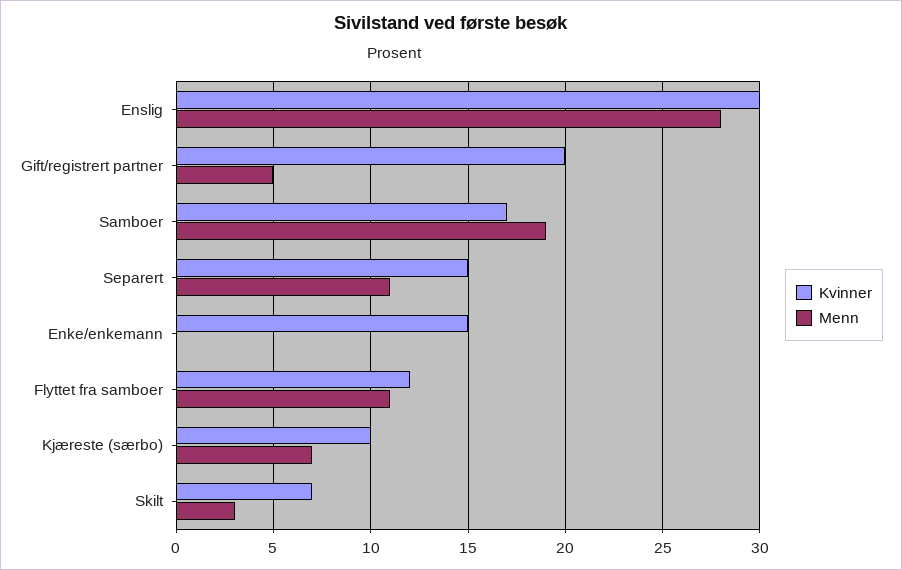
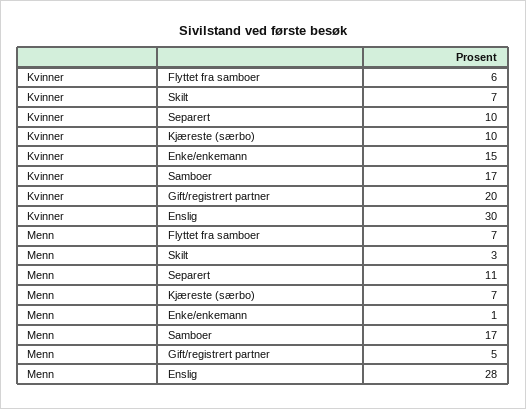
  {
    "Kvinner": {
      "Enslig": 30,
      "Gift/registrert partner": 20,
      "Samboer": 17,
-     "Separert": 15,
+     "Separert": 10,
      "Enke/enkemann": 15,
-     "Flyttet fra samboer": 12,
+     "Flyttet fra samboer": 6,
      "Kjæreste (særbo)": 10,
      "Skilt": 7
    },
    "Menn": {
      "Enslig": 28,
      "Gift/registrert partner": 5,
-     "Samboer": 19,
+     "Samboer": 17,
      "Separert": 11,
-     "Enke/enkemann": 0,
+     "Enke/enkemann": 1,
-     "Flyttet fra samboer": 11,
+     "Flyttet fra samboer": 7,
      "Kjæreste (særbo)": 7,
      "Skilt": 3
    }
  }

